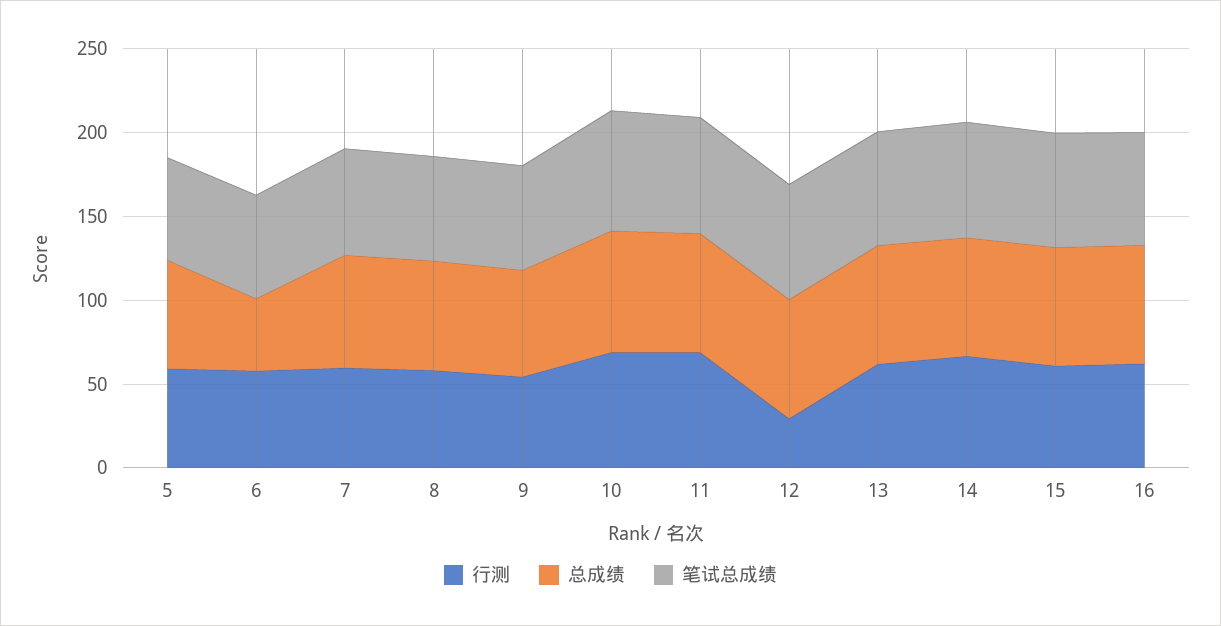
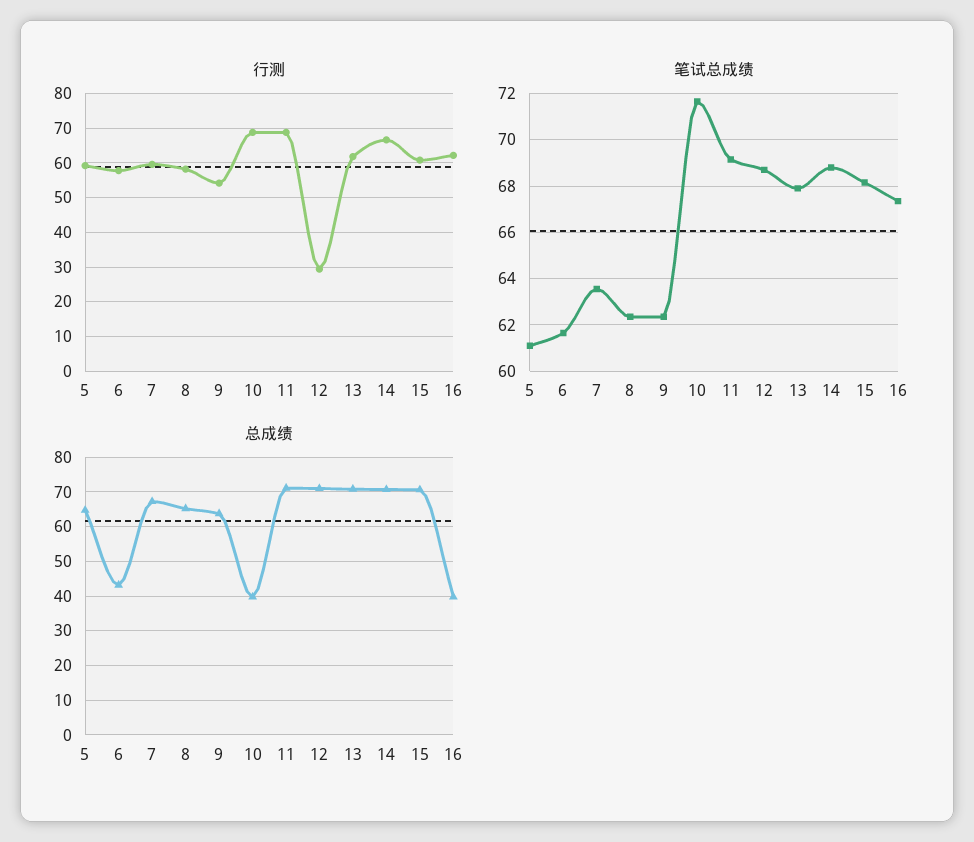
  {
    "行测": {
      "5": 60,
      "6": 58,
      "7": 60,
      "8": 58,
      "9": 54,
      "10": 68,
      "11": 68,
      "12": 30,
      "13": 62,
      "14": 66,
      "15": 60,
      "16": 62
    },
    "总成绩": {
      "5": 64,
      "6": 44,
      "7": 68,
      "8": 66,
      "9": 64,
-     "10": 70,
+     "10": 40,
      "11": 72,
      "12": 72,
      "13": 70,
      "14": 70,
      "15": 70,
-     "16": 70
+     "16": 40
    },
    "笔试总成绩": {
      "5": 61,
      "6": 61.5,
      "7": 63.5,
      "8": 62.5,
      "9": 62.5,
      "10": 71.5,
      "11": 69,
      "12": 68.5,
      "13": 68,
      "14": 69,
      "15": 68,
      "16": 67.5
    }
  }

